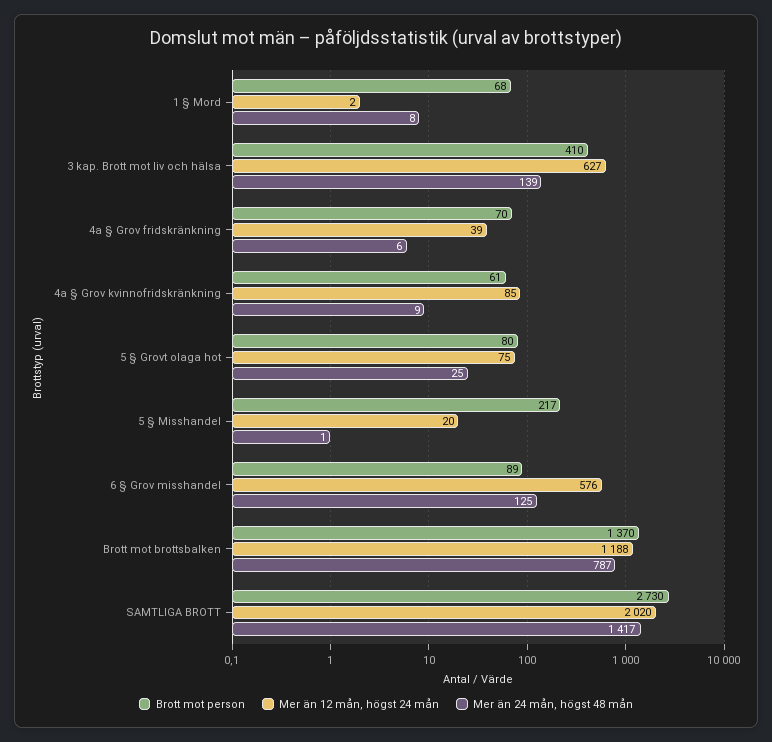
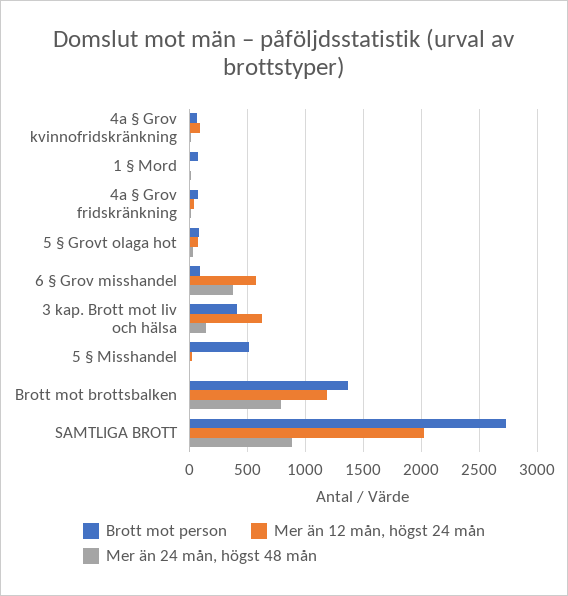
  {
    "Brott mot person": {
      "1 § Mord": 68,
      "3 kap. Brott mot liv och hälsa": 410,
      "4a § Grov fridskränkning": 70,
      "4a § Grov kvinnofridskränkning": 61,
      "5 § Grovt olaga hot": 80,
-     "5 § Misshandel": 217,
+     "5 § Misshandel": 500,
      "6 § Grov misshandel": 89,
      "Brott mot brottsbalken": 1370,
      "SAMTLIGA BROTT": 2730
    },
    "Mer än 12 mån, högst 24 mån": {
      "1 § Mord": 2,
      "3 kap. Brott mot liv och hälsa": 627,
      "4a § Grov fridskränkning": 39,
      "4a § Grov kvinnofridskränkning": 85,
      "5 § Grovt olaga hot": 75,
      "5 § Misshandel": 20,
      "6 § Grov misshandel": 576,
      "Brott mot brottsbalken": 1188,
      "SAMTLIGA BROTT": 2020
    },
    "Mer än 24 mån, högst 48 mån": {
      "1 § Mord": 8,
      "3 kap. Brott mot liv och hälsa": 139,
      "4a § Grov fridskränkning": 6,
      "4a § Grov kvinnofridskränkning": 9,
      "5 § Grovt olaga hot": 25,
      "5 § Misshandel": 1,
-     "6 § Grov misshandel": 125,
+     "6 § Grov misshandel": 400,
      "Brott mot brottsbalken": 787,
-     "SAMTLIGA BROTT": 1417
+     "SAMTLIGA BROTT": 900
    }
  }

